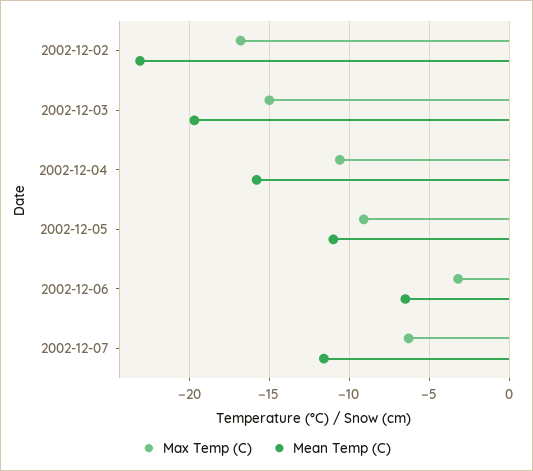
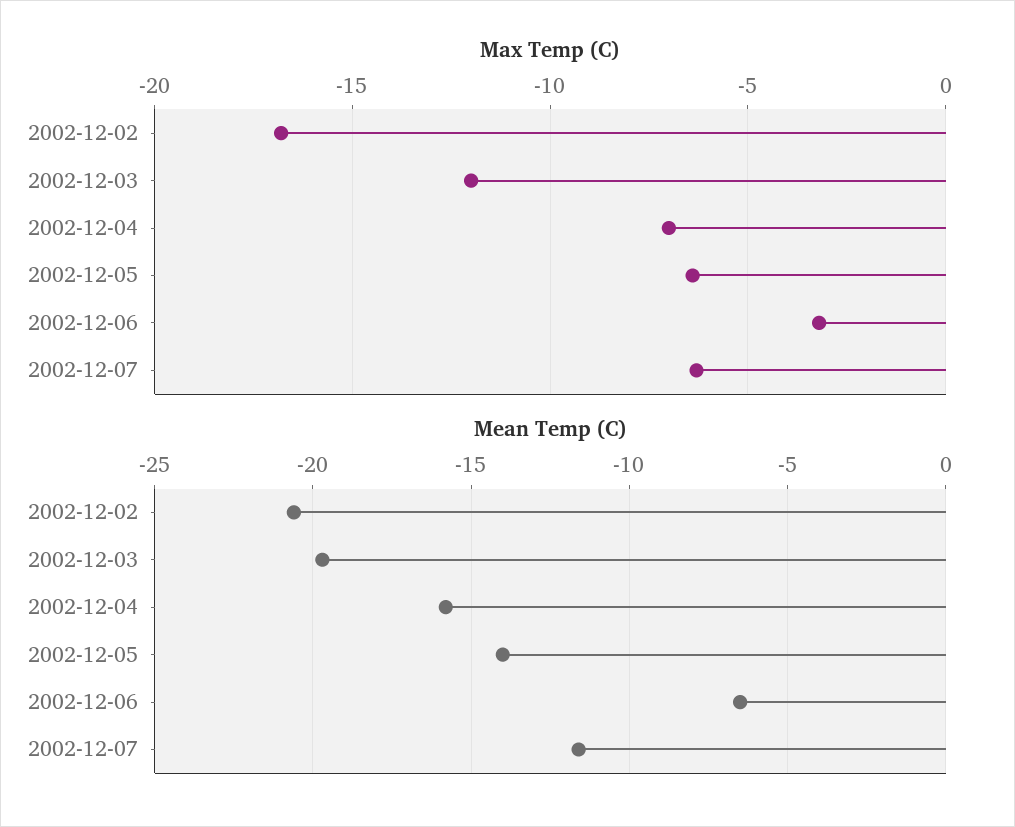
  {
    "Max Temp (C)": {
      "2002-12-02": -17,
-     "2002-12-03": -15,
+     "2002-12-03": -12,
-     "2002-12-04": -10.5,
+     "2002-12-04": -7,
-     "2002-12-05": -9,
+     "2002-12-05": -6.5,
      "2002-12-06": -3,
      "2002-12-07": -6.5
    },
    "Mean Temp (C)": {
-     "2002-12-02": -23,
+     "2002-12-02": -20.5,
      "2002-12-03": -19.5,
      "2002-12-04": -16,
-     "2002-12-05": -11,
+     "2002-12-05": -14,
      "2002-12-06": -6.5,
      "2002-12-07": -11.5
    }
  }

